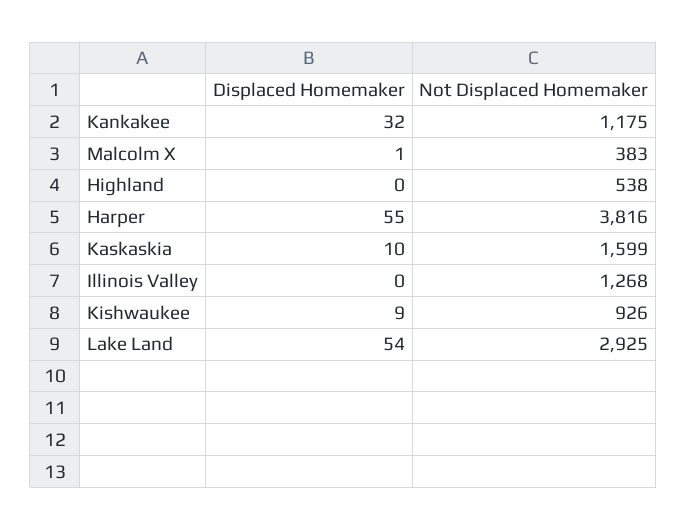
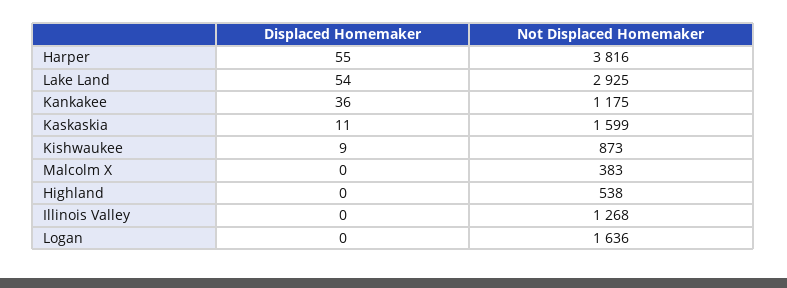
  {
    "Displaced Homemaker": {
-     "Kankakee": 32,
+     "Kankakee": 36,
-     "Malcolm X": 1,
+     "Malcolm X": 0,
      "Highland": 0,
      "Harper": 55,
-     "Kaskaskia": 10,
+     "Kaskaskia": 11,
      "Illinois Valley": 0,
      "Kishwaukee": 9,
-     "Lake Land": 54
+     "Lake Land": 54,
+     "Logan": 0
    },
    "Not Displaced Homemaker": {
      "Kankakee": 1175,
      "Malcolm X": 383,
      "Highland": 538,
      "Harper": 3816,
      "Kaskaskia": 1599,
      "Illinois Valley": 1268,
-     "Kishwaukee": 926,
+     "Kishwaukee": 873,
-     "Lake Land": 2925
+     "Lake Land": 2925,
+     "Logan": 1636
    }
  }

